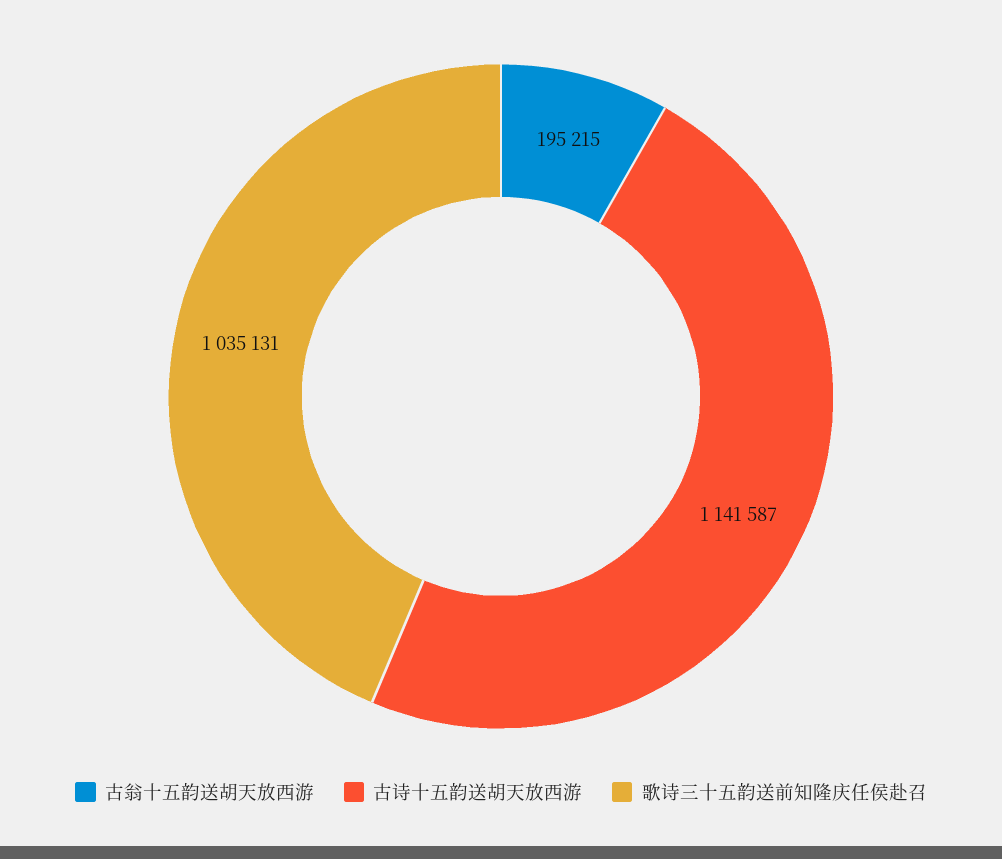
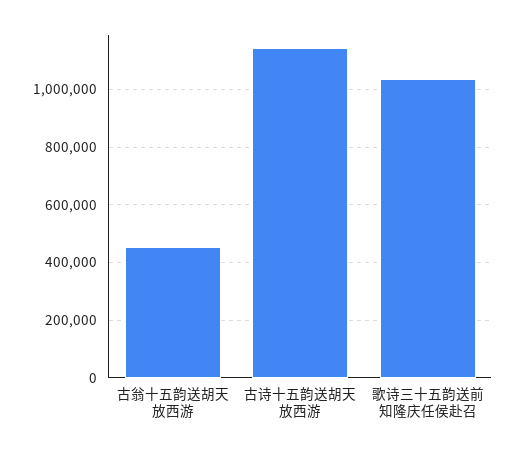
  {
-   "古翁十五韵送胡天放西游": 195215,
+   "古翁十五韵送胡天放西游": 450000,
    "古诗十五韵送胡天放西游": 1141587,
    "歌诗三十五韵送前知隆庆任侯赴召": 1035131
  }

